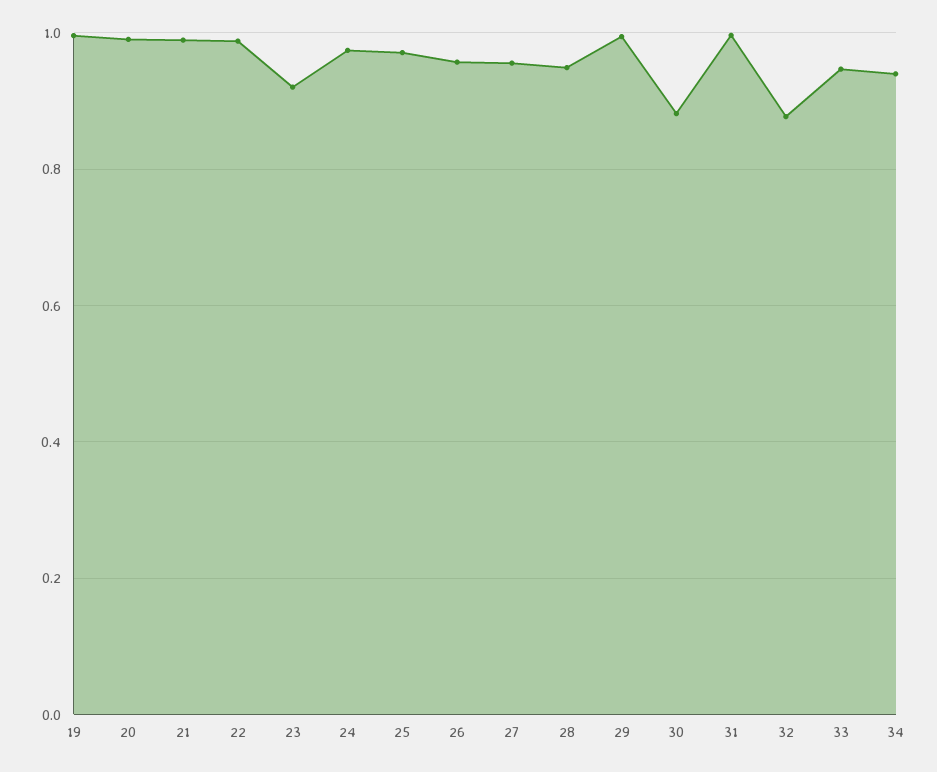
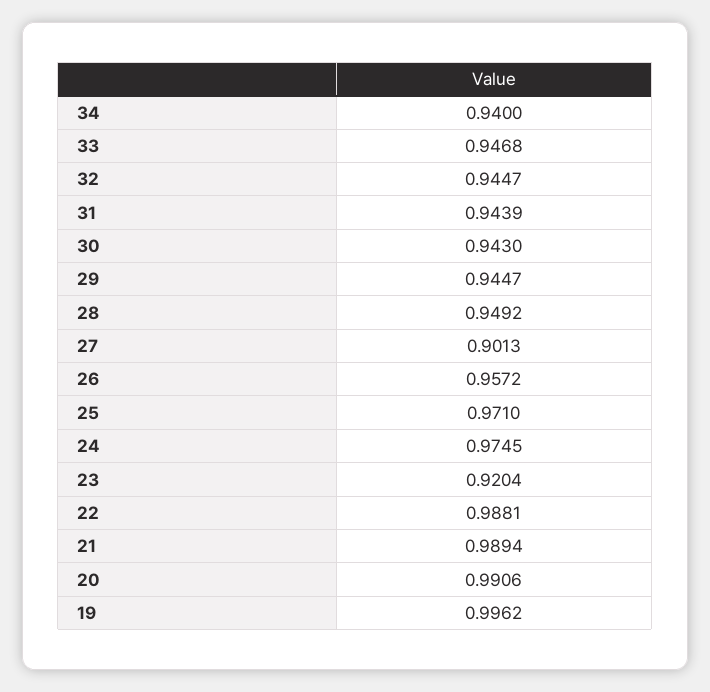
  {
    "19": 0.9962,
    "20": 0.9906,
    "21": 0.9894,
    "22": 0.9881,
    "23": 0.9204,
    "24": 0.9745,
    "25": 0.971,
    "26": 0.9572,
-   "27": 0.96,
+   "27": 0.9013,
    "28": 0.9492,
-   "29": 1,
+   "29": 0.9447,
-   "30": 0.88,
+   "30": 0.943,
-   "31": 1,
+   "31": 0.9439,
-   "32": 0.88,
+   "32": 0.9447,
    "33": 0.9468,
    "34": 0.94
  }

